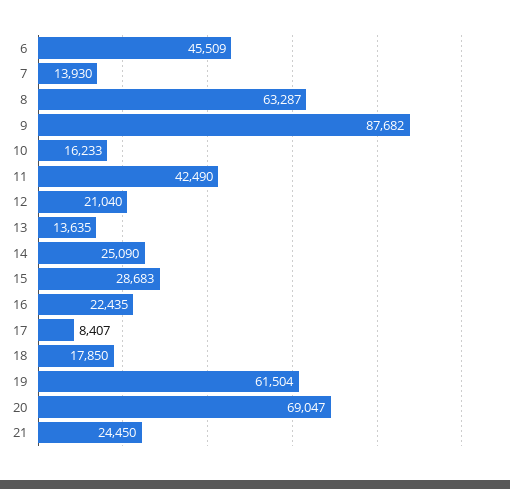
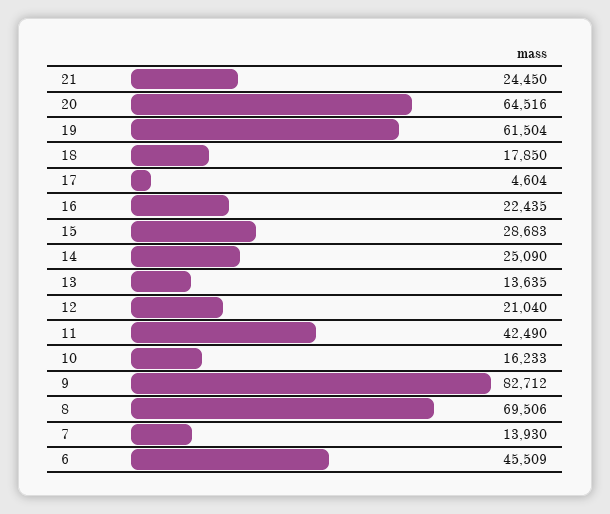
  {
    "6": 45509,
    "7": 13930,
-   "8": 63287,
+   "8": 69506,
-   "9": 87682,
+   "9": 82712,
    "10": 16233,
    "11": 42490,
    "12": 21040,
    "13": 13635,
    "14": 25090,
    "15": 28683,
    "16": 22435,
-   "17": 8407,
+   "17": 4604,
    "18": 17850,
    "19": 61504,
-   "20": 69047,
+   "20": 64516,
    "21": 24450
  }

